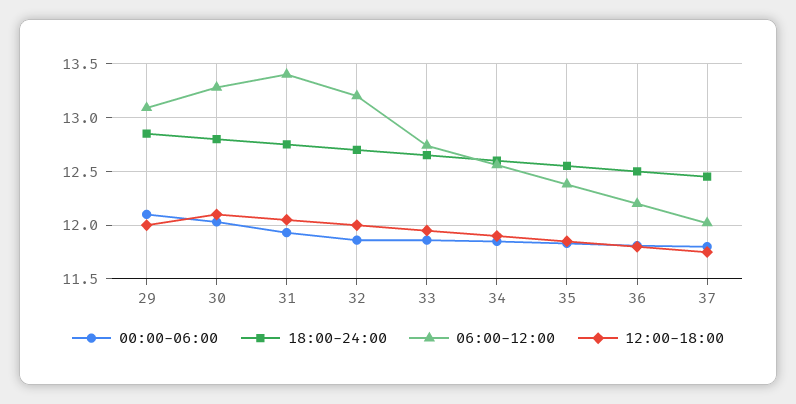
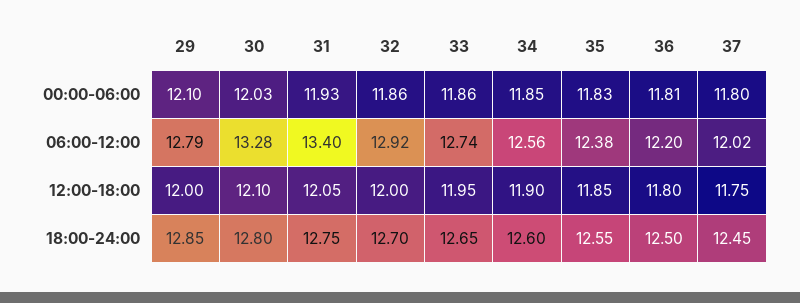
  {
    "00:00-06:00": {
      "29": 12.1,
      "30": 12.03,
      "31": 11.93,
      "32": 11.86,
      "33": 11.86,
      "34": 11.85,
      "35": 11.83,
      "36": 11.81,
      "37": 11.8
    },
    "18:00-24:00": {
      "29": 12.85,
      "30": 12.8,
      "31": 12.75,
      "32": 12.7,
      "33": 12.65,
      "34": 12.6,
      "35": 12.55,
      "36": 12.5,
      "37": 12.45
    },
    "06:00-12:00": {
-     "29": 13.1,
+     "29": 12.79,
      "30": 13.28,
      "31": 13.4,
-     "32": 13.2,
+     "32": 12.92,
      "33": 12.74,
      "34": 12.56,
      "35": 12.38,
      "36": 12.2,
      "37": 12.02
    },
    "12:00-18:00": {
      "29": 12,
      "30": 12.1,
      "31": 12.05,
      "32": 12,
      "33": 11.95,
      "34": 11.9,
      "35": 11.85,
      "36": 11.8,
      "37": 11.75
    }
  }

